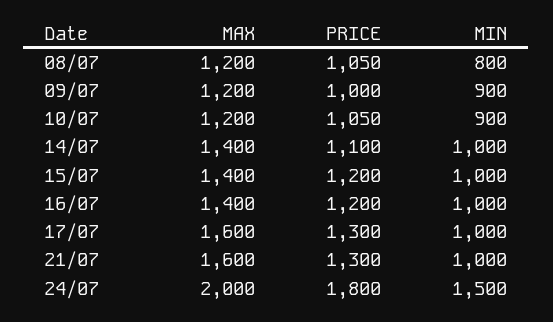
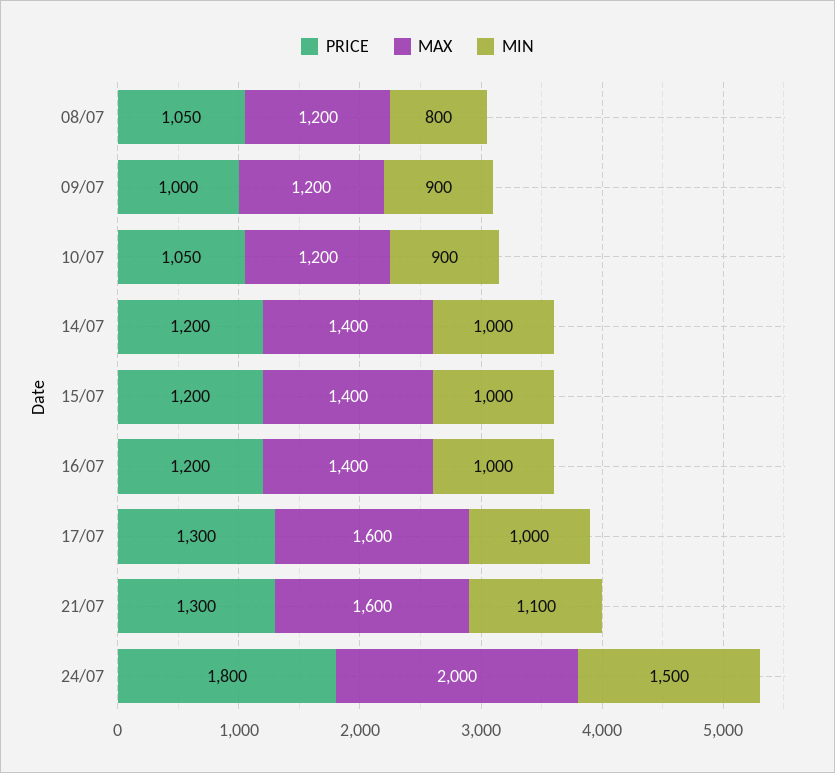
  {
    "MAX": {
      "08/07": 1200,
      "09/07": 1200,
      "10/07": 1200,
      "14/07": 1400,
      "15/07": 1400,
      "16/07": 1400,
      "17/07": 1600,
      "21/07": 1600,
      "24/07": 2000
    },
    "PRICE": {
      "08/07": 1050,
      "09/07": 1000,
      "10/07": 1050,
-     "14/07": 1100,
+     "14/07": 1200,
      "15/07": 1200,
      "16/07": 1200,
      "17/07": 1300,
      "21/07": 1300,
      "24/07": 1800
    },
    "MIN": {
      "08/07": 800,
      "09/07": 900,
      "10/07": 900,
      "14/07": 1000,
      "15/07": 1000,
      "16/07": 1000,
      "17/07": 1000,
-     "21/07": 1000,
+     "21/07": 1100,
      "24/07": 1500
    }
  }

